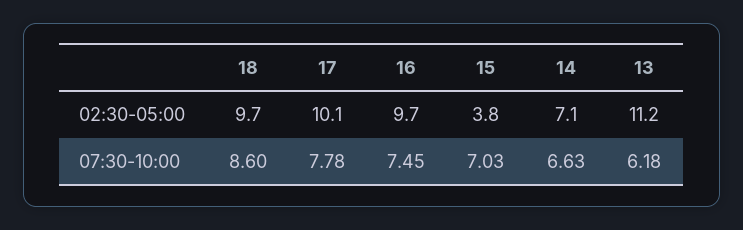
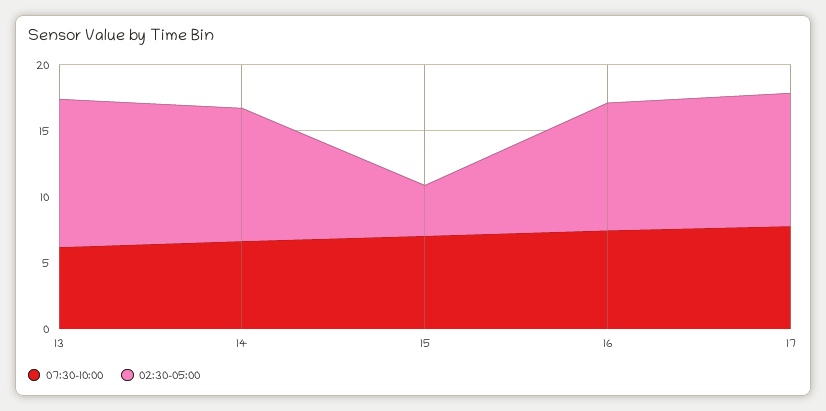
  {
    "02:30-05:00": {
-     "18": 9.7,
      "17": 10.1,
      "16": 9.7,
      "15": 3.8,
-     "14": 7.1,
+     "14": 10,
      "13": 11.2
    },
    "07:30-10:00": {
-     "18": 8.6,
      "17": 7.78,
      "16": 7.45,
      "15": 7.03,
      "14": 6.63,
      "13": 6.18
    }
  }

